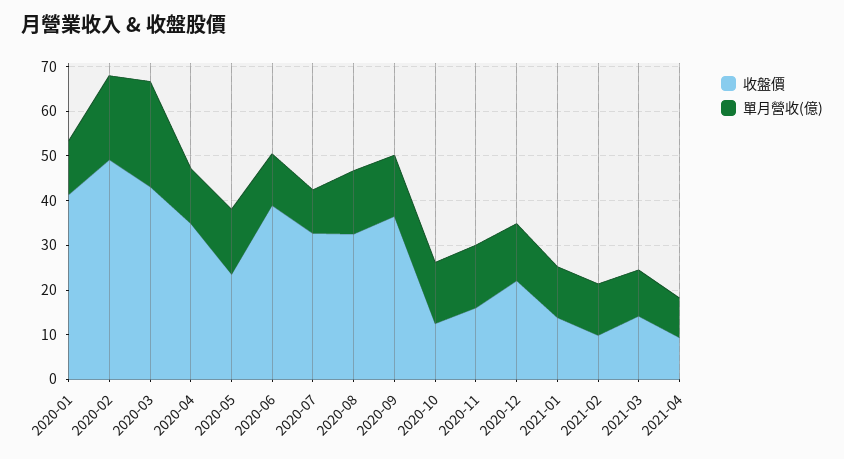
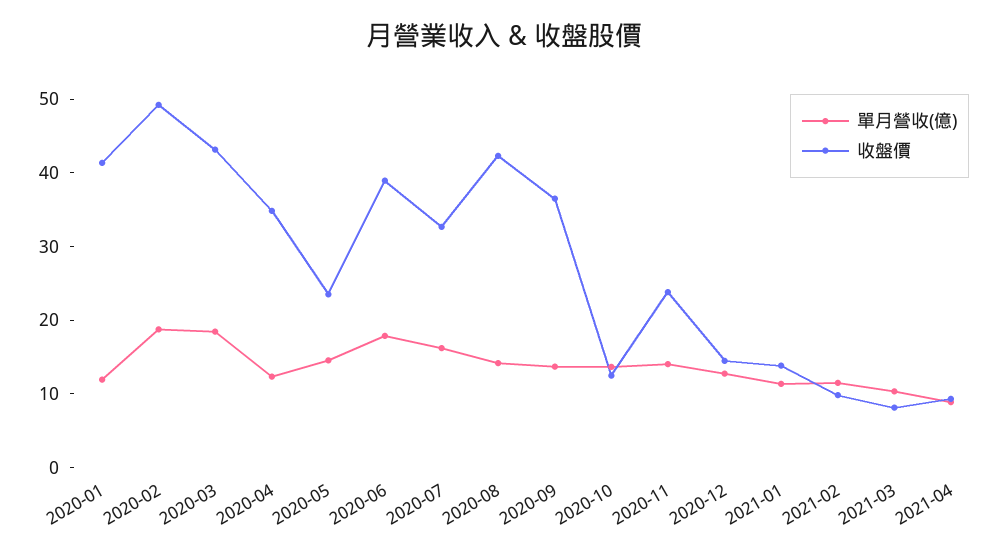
  {
    "收盤價": {
      "2020-01": 42,
      "2020-02": 50,
      "2020-03": 44,
      "2020-04": 34,
      "2020-05": 24,
      "2020-06": 38,
      "2020-07": 32,
-     "2020-08": 32,
+     "2020-08": 42,
      "2020-09": 36,
      "2020-10": 12,
-     "2020-11": 16,
+     "2020-11": 24,
-     "2020-12": 22,
+     "2020-12": 14,
      "2021-01": 14,
      "2021-02": 10,
-     "2021-03": 14,
+     "2021-03": 8,
      "2021-04": 10
    },
    "單月營收(億)": {
      "2020-01": 12,
      "2020-02": 18,
-     "2020-03": 24,
+     "2020-03": 18,
      "2020-04": 12,
      "2020-05": 14,
-     "2020-06": 12,
+     "2020-06": 18,
-     "2020-07": 10,
+     "2020-07": 16,
      "2020-08": 14,
      "2020-09": 14,
      "2020-10": 14,
      "2020-11": 14,
      "2020-12": 12,
      "2021-01": 12,
      "2021-02": 12,
      "2021-03": 10,
      "2021-04": 8
    }
  }

